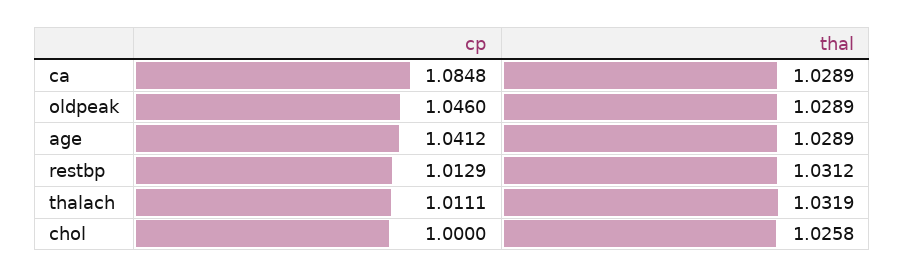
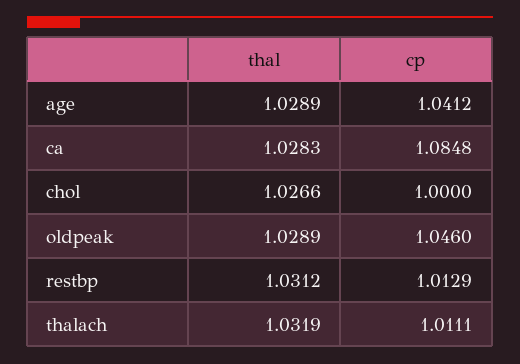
  {
    "cp": {
      "ca": 1.0848,
      "oldpeak": 1.046,
      "age": 1.0412,
      "restbp": 1.0129,
      "thalach": 1.0111,
      "chol": 1
    },
    "thal": {
-     "ca": 1.0289,
+     "ca": 1.0283,
      "oldpeak": 1.0289,
      "age": 1.0289,
      "restbp": 1.0312,
      "thalach": 1.0319,
-     "chol": 1.0258
+     "chol": 1.0266
    }
  }

